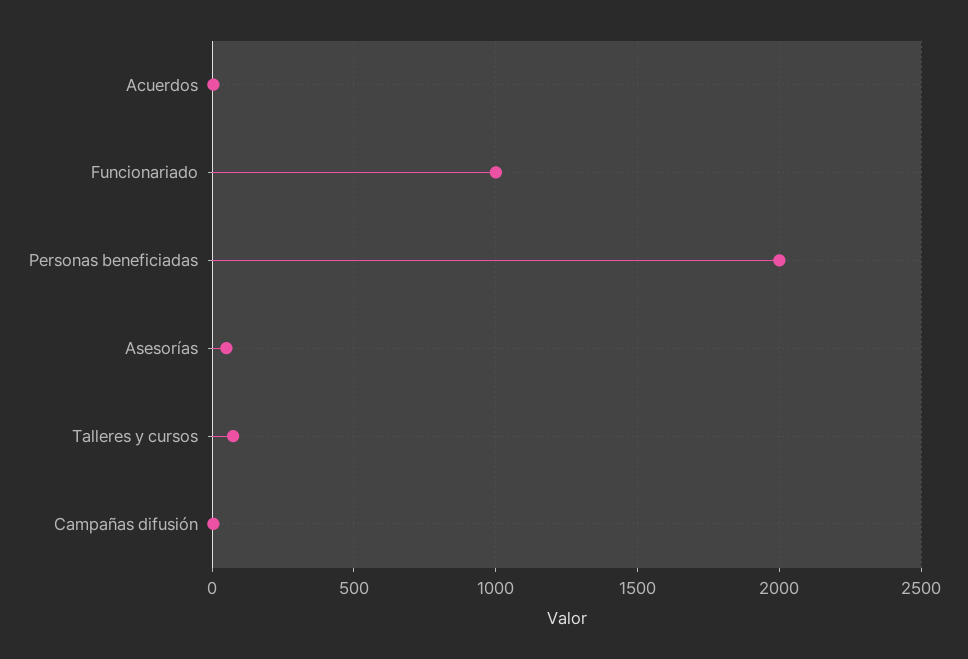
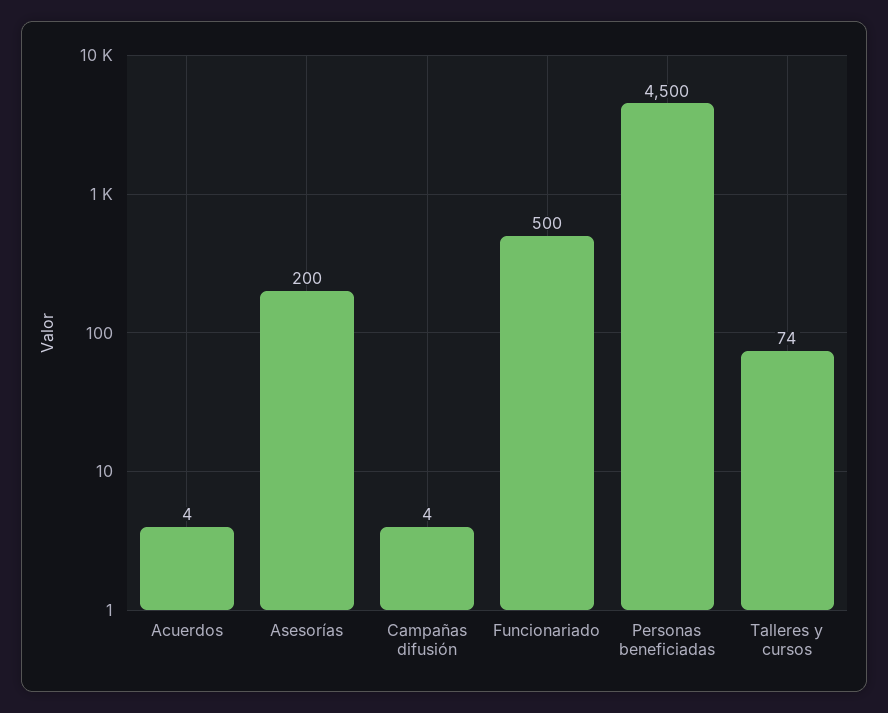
  {
    "Acuerdos": 4,
-   "Funcionariado": 1000,
+   "Funcionariado": 500,
-   "Personas beneficiadas": 2000,
+   "Personas beneficiadas": 4500,
-   "Asesorías": 50,
+   "Asesorías": 200,
    "Talleres y cursos": 74,
    "Campañas difusión": 4
  }

